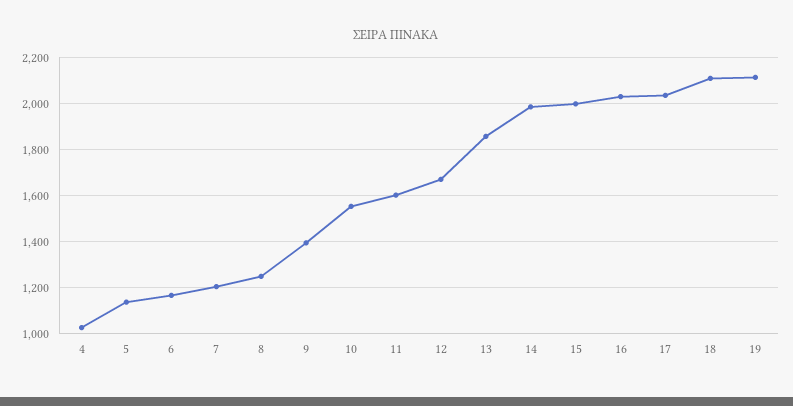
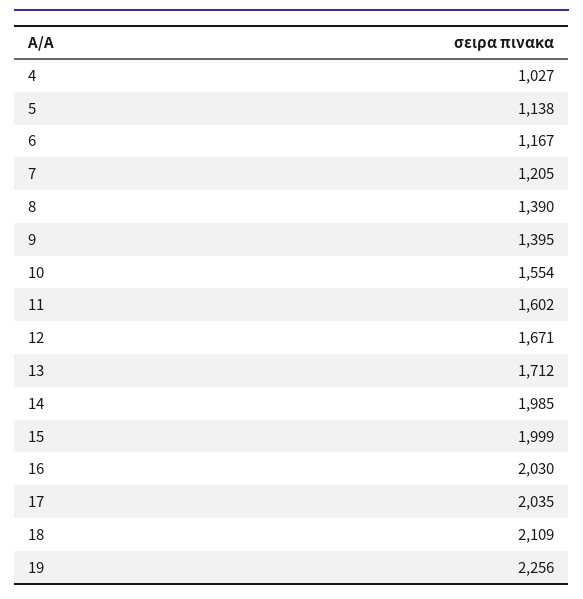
  {
    "4": 1027,
    "5": 1138,
    "6": 1167,
    "7": 1205,
-   "8": 1250,
+   "8": 1390,
    "9": 1395,
    "10": 1554,
    "11": 1602,
    "12": 1671,
-   "13": 1850,
+   "13": 1712,
    "14": 1985,
    "15": 1999,
    "16": 2030,
    "17": 2035,
    "18": 2109,
-   "19": 2100
+   "19": 2256
  }

